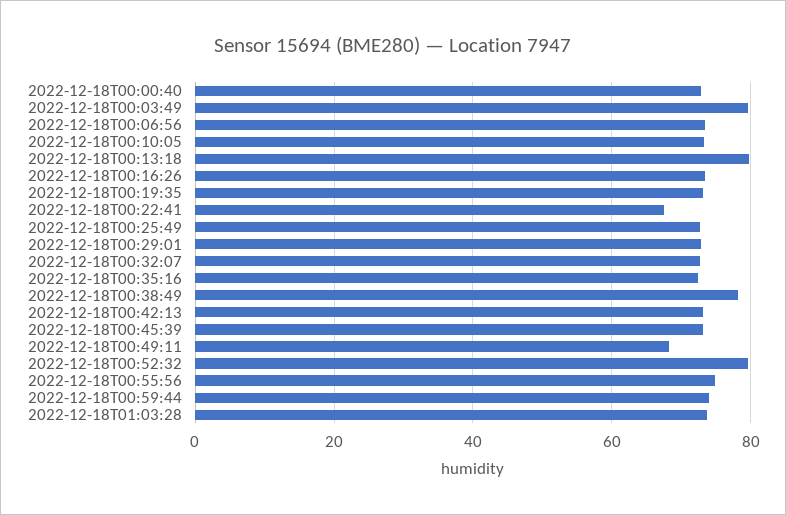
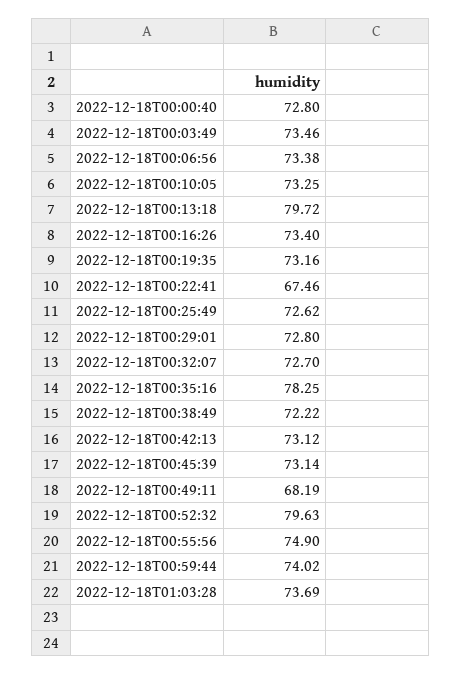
  {
    "2022-12-18T00:00:40": 72.8,
-   "2022-12-18T00:03:49": 80,
+   "2022-12-18T00:03:49": 73.46,
    "2022-12-18T00:06:56": 73.38,
    "2022-12-18T00:10:05": 73.25,
    "2022-12-18T00:13:18": 79.72,
    "2022-12-18T00:16:26": 73.4,
    "2022-12-18T00:19:35": 73.16,
    "2022-12-18T00:22:41": 67.46,
    "2022-12-18T00:25:49": 72.62,
    "2022-12-18T00:29:01": 72.8,
    "2022-12-18T00:32:07": 72.7,
-   "2022-12-18T00:35:16": 72,
+   "2022-12-18T00:35:16": 78.25,
-   "2022-12-18T00:38:49": 78,
+   "2022-12-18T00:38:49": 72.22,
    "2022-12-18T00:42:13": 73.12,
    "2022-12-18T00:45:39": 73.14,
    "2022-12-18T00:49:11": 68.19,
    "2022-12-18T00:52:32": 79.63,
    "2022-12-18T00:55:56": 74.9,
    "2022-12-18T00:59:44": 74.02,
    "2022-12-18T01:03:28": 73.69
  }

